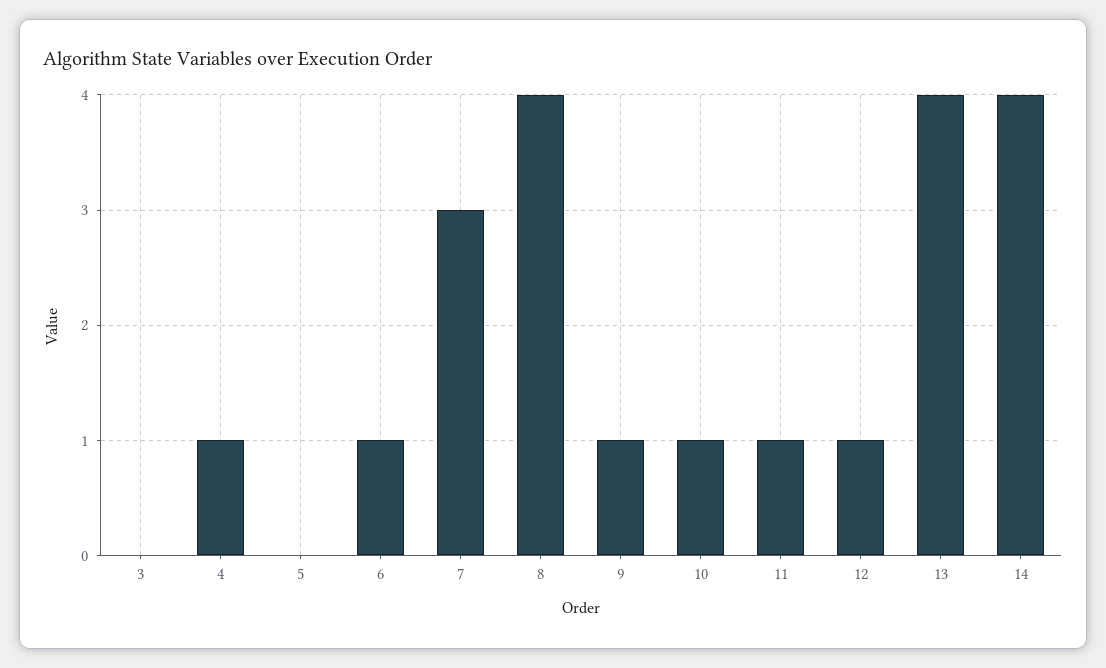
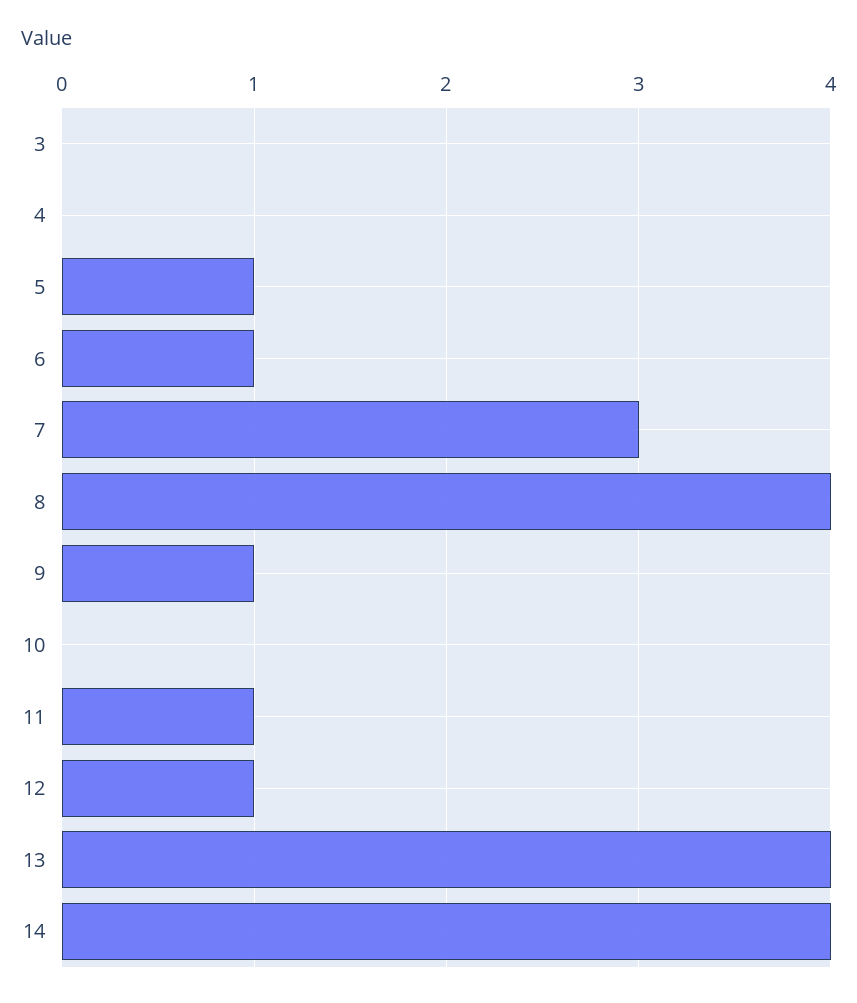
  {
    "3": 0,
-   "4": 1,
+   "4": 0,
-   "5": 0,
+   "5": 1,
    "6": 1,
    "7": 3,
    "8": 4,
    "9": 1,
-   "10": 1,
+   "10": 0,
    "11": 1,
    "12": 1,
    "13": 4,
    "14": 4
  }

